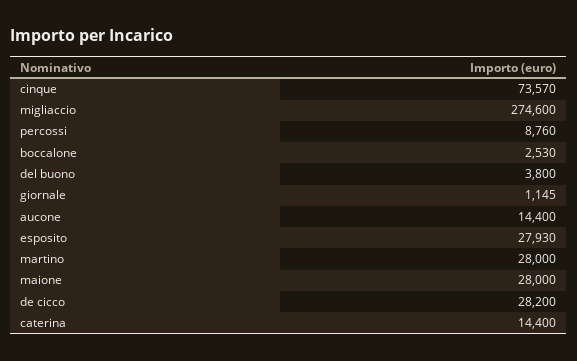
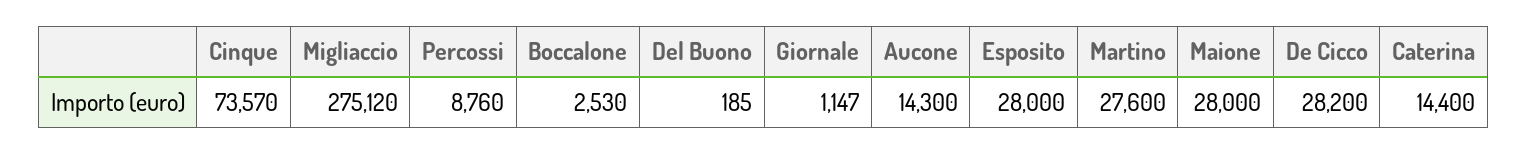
  {
    "cinque": 73570,
-   "migliaccio": 274600,
+   "migliaccio": 275120,
    "percossi": 8760,
    "boccalone": 2530,
-   "del buono": 3800,
+   "del buono": 185,
-   "giornale": 1145,
+   "giornale": 1147,
-   "aucone": 14400,
+   "aucone": 14300,
-   "esposito": 27930,
+   "esposito": 28000,
-   "martino": 28000,
+   "martino": 27600,
    "maione": 28000,
    "de cicco": 28200,
    "caterina": 14400
  }

